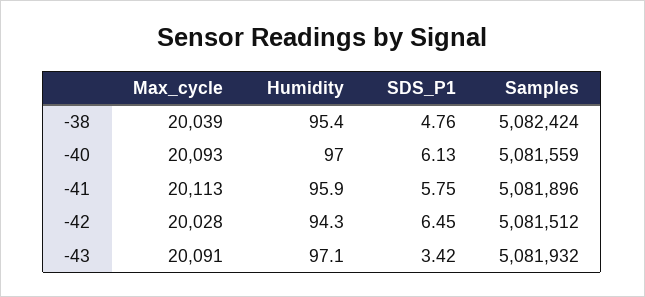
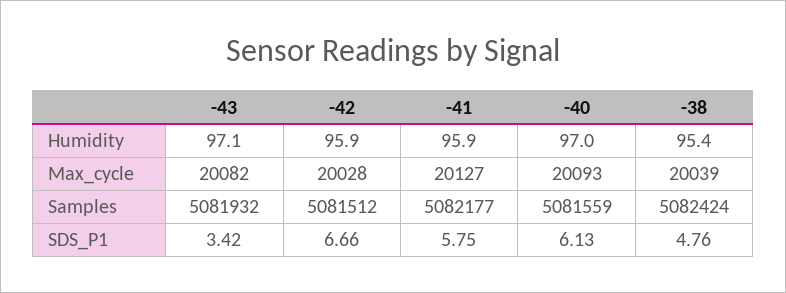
  {
    "Max_cycle": {
      "-38": 20039,
      "-40": 20093,
-     "-41": 20113,
+     "-41": 20127,
      "-42": 20028,
-     "-43": 20091
+     "-43": 20082
    },
    "Humidity": {
      "-38": 95.4,
      "-40": 97,
      "-41": 95.9,
-     "-42": 94.3,
+     "-42": 95.9,
      "-43": 97.1
    },
    "SDS_P1": {
      "-38": 4.76,
      "-40": 6.13,
      "-41": 5.75,
-     "-42": 6.45,
+     "-42": 6.66,
      "-43": 3.42
    },
    "Samples": {
      "-38": 5082424,
      "-40": 5081559,
-     "-41": 5081896,
+     "-41": 5082177,
      "-42": 5081512,
      "-43": 5081932
    }
  }

